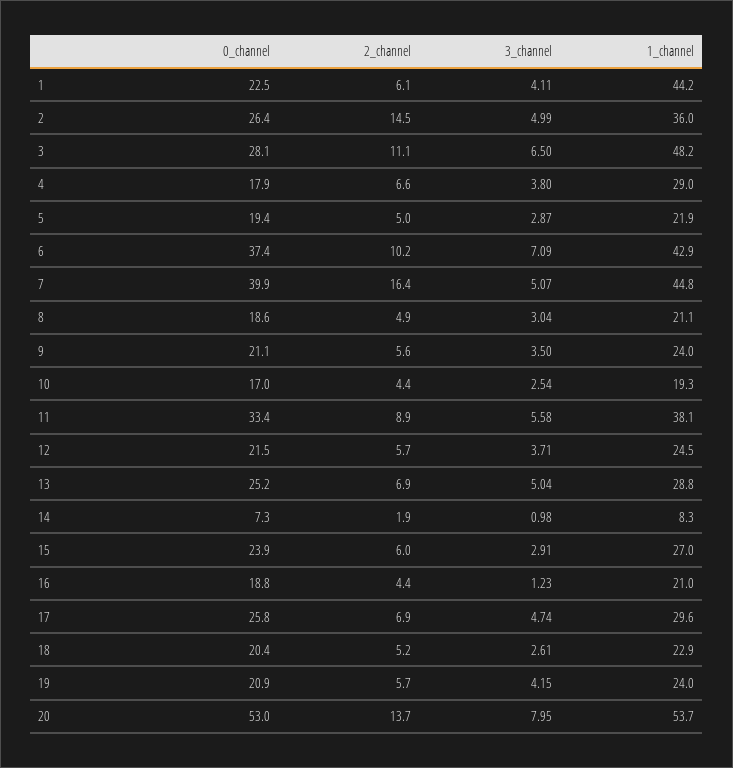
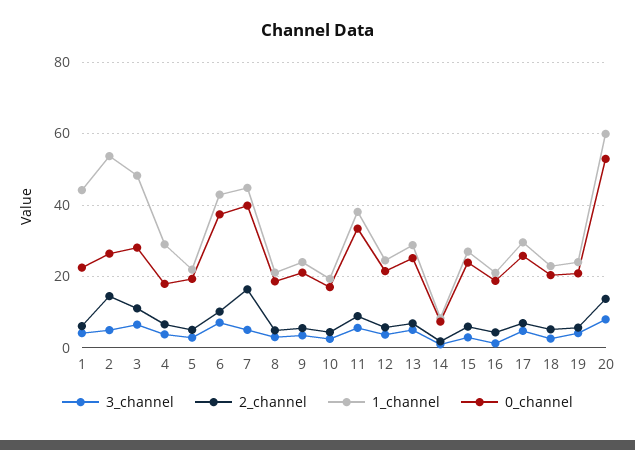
  {
    "0_channel": {
      "1": 22.5,
      "2": 26.4,
      "3": 28.1,
      "4": 17.9,
      "5": 19.4,
      "6": 37.4,
      "7": 39.9,
      "8": 18.6,
      "9": 21.1,
      "10": 17,
      "11": 33.4,
      "12": 21.5,
      "13": 25.2,
      "14": 7.3,
      "15": 23.9,
      "16": 18.8,
      "17": 25.8,
      "18": 20.4,
      "19": 20.9,
      "20": 53
    },
    "2_channel": {
      "1": 6.1,
      "2": 14.5,
      "3": 11.1,
      "4": 6.6,
      "5": 5,
      "6": 10.2,
      "7": 16.4,
      "8": 4.9,
      "9": 5.6,
      "10": 4.4,
      "11": 8.9,
      "12": 5.7,
      "13": 6.9,
      "14": 1.9,
      "15": 6,
      "16": 4.4,
      "17": 6.9,
      "18": 5.2,
      "19": 5.7,
      "20": 13.7
    },
    "3_channel": {
      "1": 4.11,
      "2": 4.99,
      "3": 6.5,
      "4": 3.8,
      "5": 2.87,
      "6": 7.09,
      "7": 5.07,
      "8": 3.04,
      "9": 3.5,
      "10": 2.54,
      "11": 5.58,
      "12": 3.71,
      "13": 5.04,
      "14": 0.98,
      "15": 2.91,
      "16": 1.23,
      "17": 4.74,
      "18": 2.61,
      "19": 4.15,
      "20": 7.95
    },
    "1_channel": {
      "1": 44.2,
-     "2": 36,
+     "2": 54,
      "3": 48.2,
      "4": 29,
      "5": 21.9,
      "6": 42.9,
      "7": 44.8,
      "8": 21.1,
      "9": 24,
      "10": 19.3,
      "11": 38.1,
      "12": 24.5,
      "13": 28.8,
      "14": 8.3,
      "15": 27,
      "16": 21,
      "17": 29.6,
      "18": 22.9,
      "19": 24,
-     "20": 53.7
+     "20": 60
    }
  }

